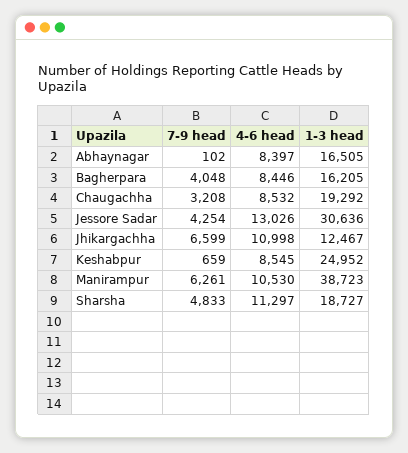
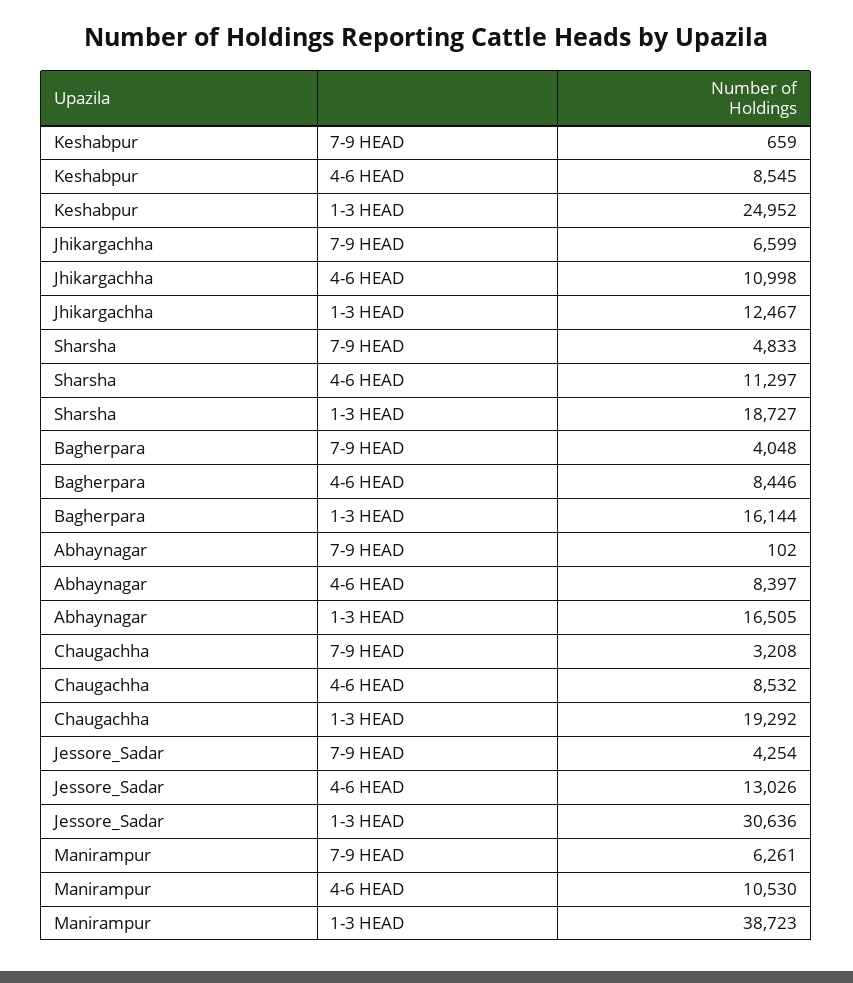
  {
    "7-9 head": {
      "Abhaynagar": 102,
      "Bagherpara": 4048,
      "Chaugachha": 3208,
      "Jessore Sadar": 4254,
      "Jhikargachha": 6599,
      "Keshabpur": 659,
      "Manirampur": 6261,
      "Sharsha": 4833
    },
    "4-6 head": {
      "Abhaynagar": 8397,
      "Bagherpara": 8446,
      "Chaugachha": 8532,
      "Jessore Sadar": 13026,
      "Jhikargachha": 10998,
      "Keshabpur": 8545,
      "Manirampur": 10530,
      "Sharsha": 11297
    },
    "1-3 head": {
      "Abhaynagar": 16505,
-     "Bagherpara": 16205,
+     "Bagherpara": 16144,
      "Chaugachha": 19292,
      "Jessore Sadar": 30636,
      "Jhikargachha": 12467,
      "Keshabpur": 24952,
      "Manirampur": 38723,
      "Sharsha": 18727
    }
  }

